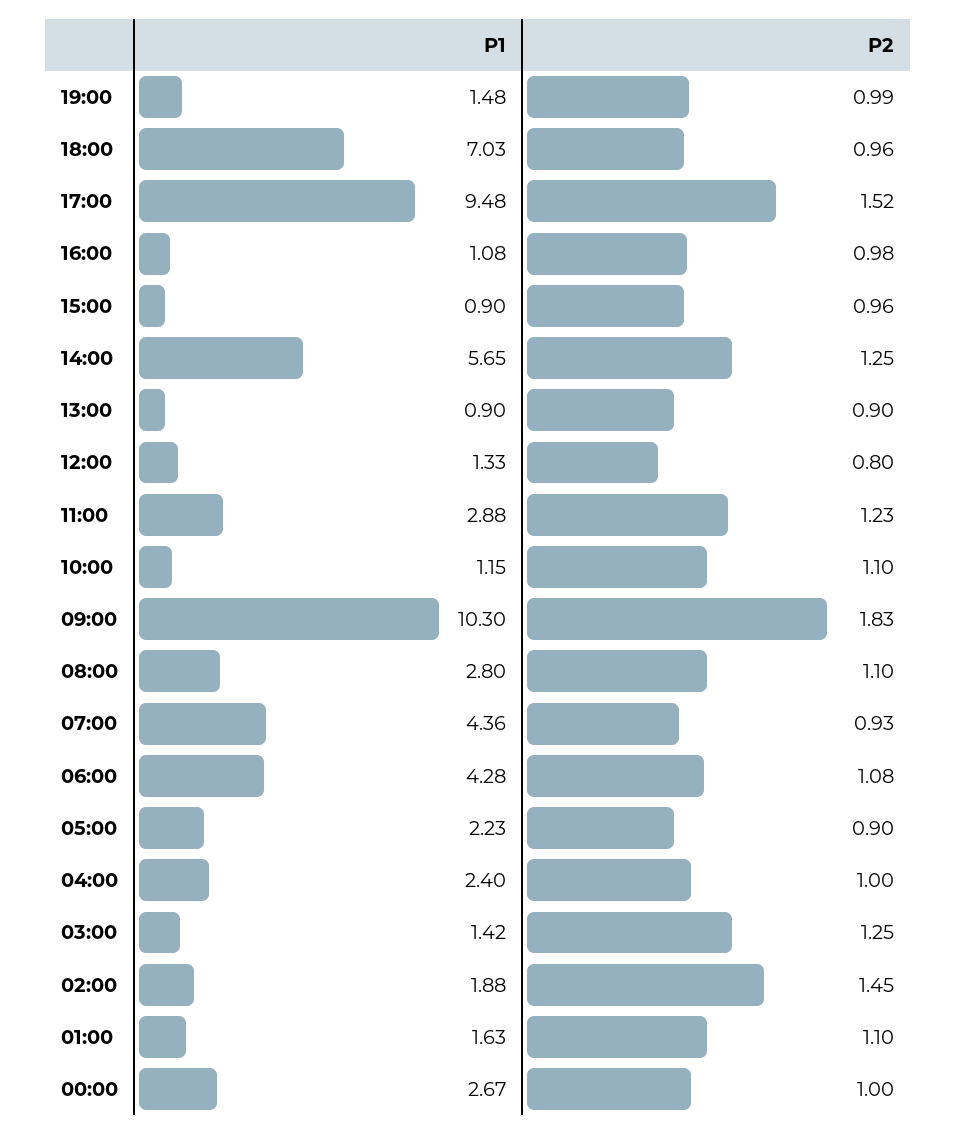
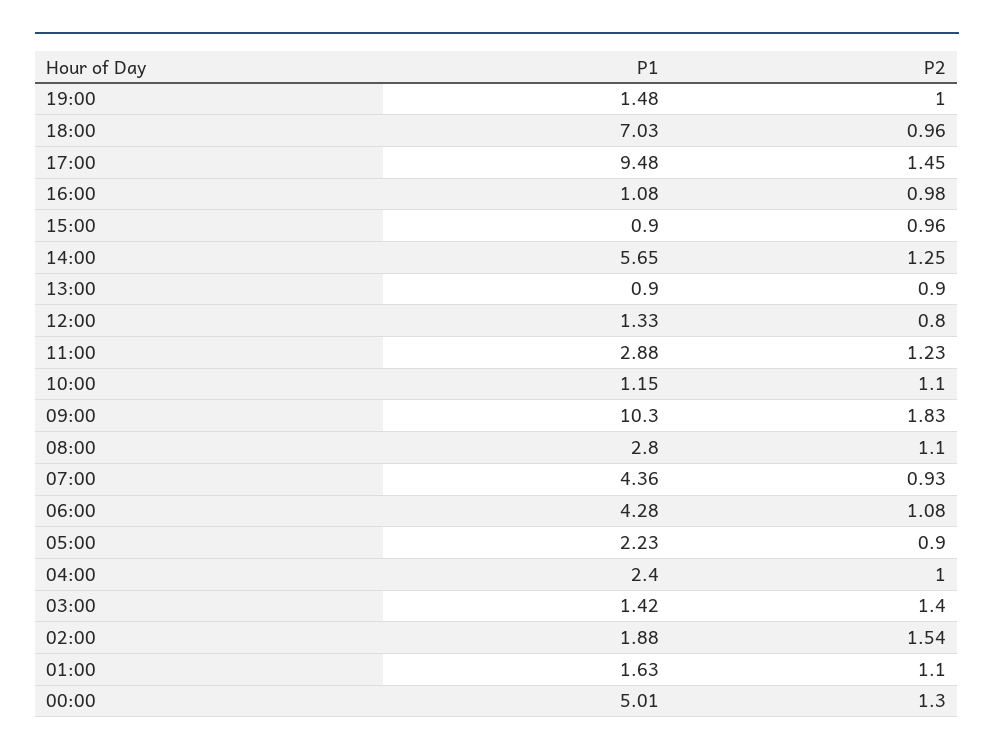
  {
    "P1": {
      "19:00": 1.48,
      "18:00": 7.03,
      "17:00": 9.48,
      "16:00": 1.08,
      "15:00": 0.9,
      "14:00": 5.65,
      "13:00": 0.9,
      "12:00": 1.33,
      "11:00": 2.88,
      "10:00": 1.15,
      "09:00": 10.3,
      "08:00": 2.8,
      "07:00": 4.36,
      "06:00": 4.28,
      "05:00": 2.23,
      "04:00": 2.4,
      "03:00": 1.42,
      "02:00": 1.88,
      "01:00": 1.63,
-     "00:00": 2.67
+     "00:00": 5.01
    },
    "P2": {
-     "19:00": 0.99,
+     "19:00": 1,
      "18:00": 0.96,
-     "17:00": 1.52,
+     "17:00": 1.45,
      "16:00": 0.98,
      "15:00": 0.96,
      "14:00": 1.25,
      "13:00": 0.9,
      "12:00": 0.8,
      "11:00": 1.23,
      "10:00": 1.1,
      "09:00": 1.83,
      "08:00": 1.1,
      "07:00": 0.93,
      "06:00": 1.08,
      "05:00": 0.9,
      "04:00": 1,
-     "03:00": 1.25,
+     "03:00": 1.4,
-     "02:00": 1.45,
+     "02:00": 1.54,
      "01:00": 1.1,
-     "00:00": 1
+     "00:00": 1.3
    }
  }

